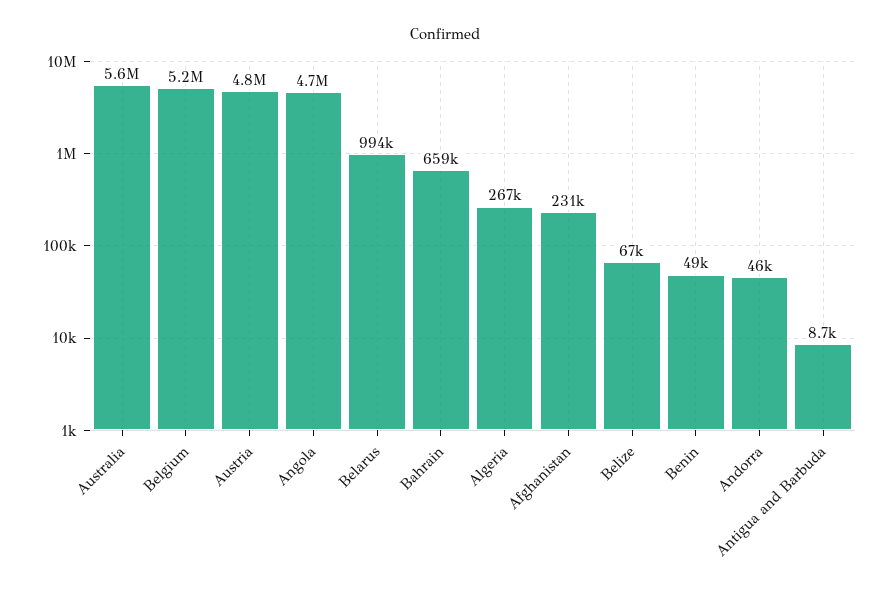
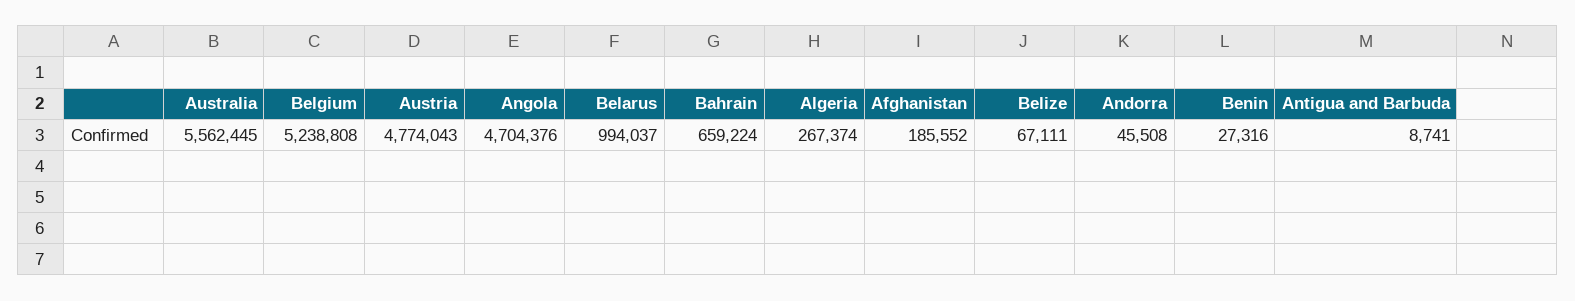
  {
    "Australia": 5562445,
    "Belgium": 5238808,
    "Austria": 4774043,
    "Angola": 4704376,
    "Belarus": 994037,
    "Bahrain": 659224,
    "Algeria": 267374,
-   "Afghanistan": 231000,
+   "Afghanistan": 185552,
    "Belize": 67111,
-   "Benin": 49000,
+   "Benin": 27316,
    "Andorra": 45508,
    "Antigua and Barbuda": 8741
  }

